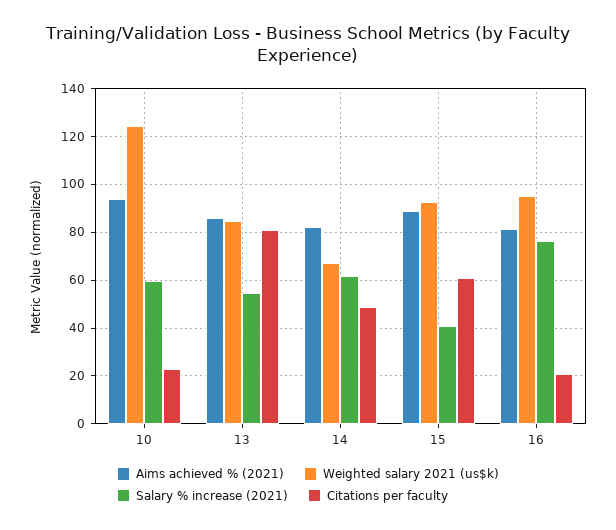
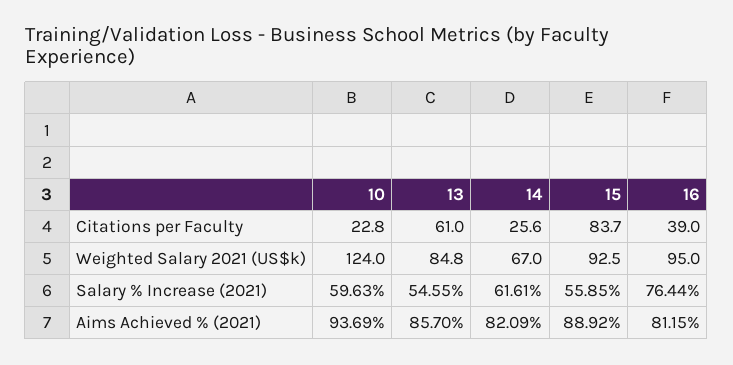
  {
    "Aims achieved % (2021)": {
      "10": 93.69,
      "13": 85.7,
      "14": 82.09,
      "15": 88.92,
      "16": 81.15
    },
    "Weighted salary 2021 (us$k)": {
      "10": 124,
      "13": 84.8,
      "14": 67,
      "15": 92.5,
      "16": 95
    },
    "Salary % increase (2021)": {
      "10": 59.63,
      "13": 54.55,
      "14": 61.61,
-     "15": 40,
+     "15": 55.85,
      "16": 76.44
    },
    "Citations per faculty": {
      "10": 22.8,
-     "13": 80,
+     "13": 61,
-     "14": 50,
+     "14": 25.6,
-     "15": 60,
+     "15": 83.7,
-     "16": 20
+     "16": 39
    }
  }

